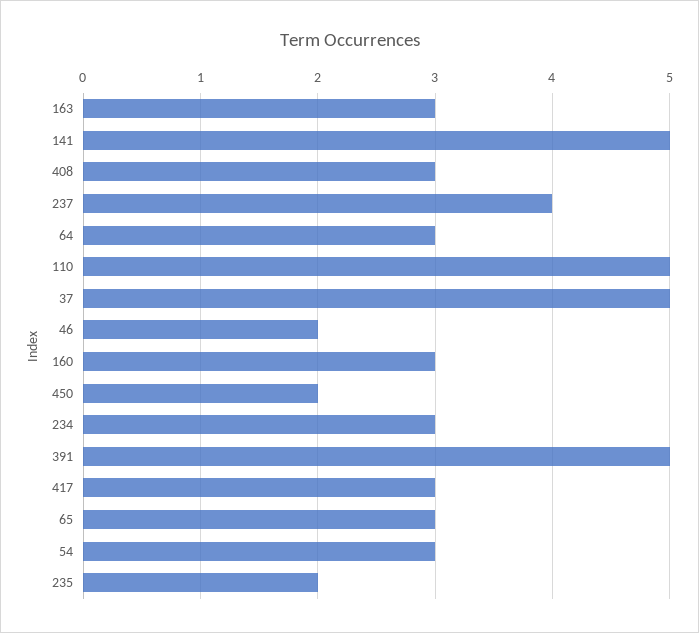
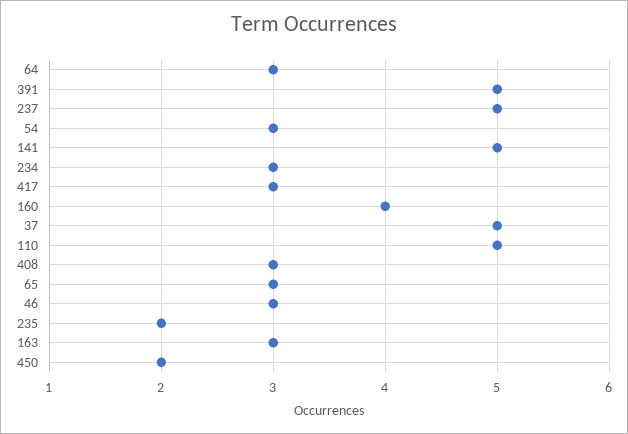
  {
    "163": 3,
    "141": 5,
    "408": 3,
-   "237": 4,
+   "237": 5,
    "64": 3,
    "110": 5,
    "37": 5,
-   "46": 2,
+   "46": 3,
-   "160": 3,
+   "160": 4,
    "450": 2,
    "234": 3,
    "391": 5,
    "417": 3,
    "65": 3,
    "54": 3,
    "235": 2
  }

